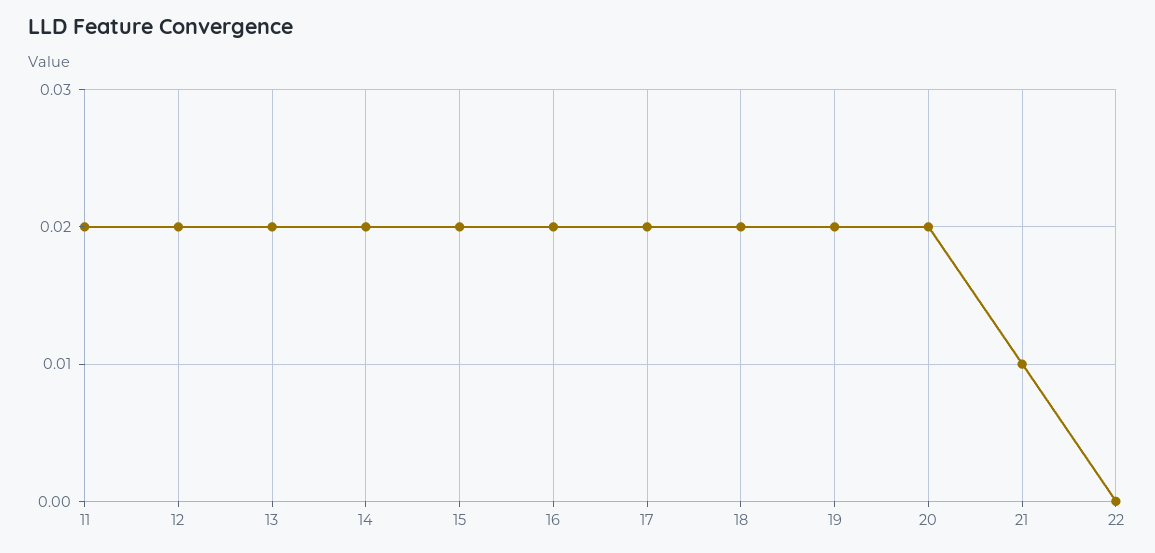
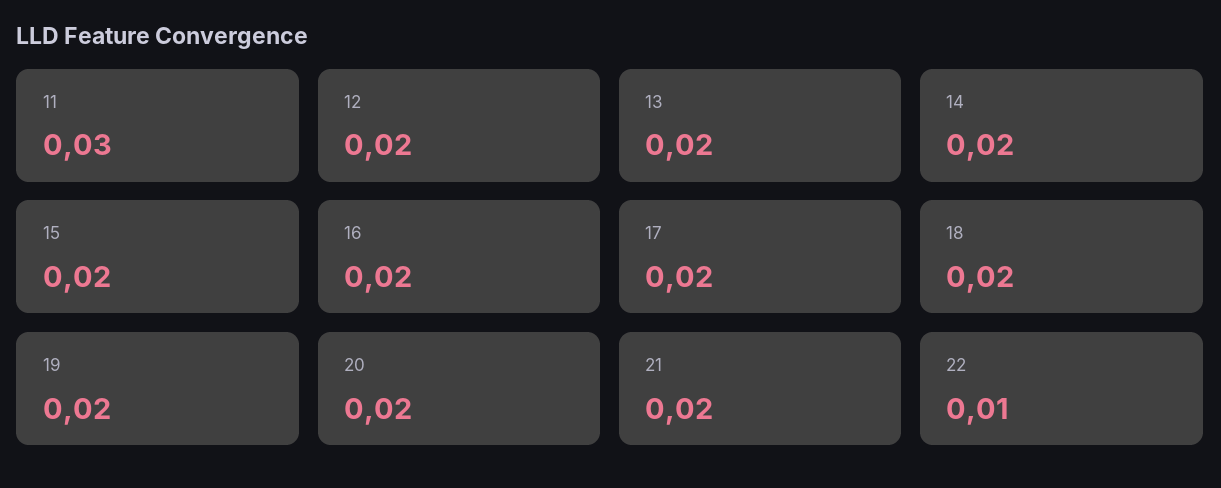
  {
-   "11": 0.02,
+   "11": 0.03,
    "12": 0.02,
    "13": 0.02,
    "14": 0.02,
    "15": 0.02,
    "16": 0.02,
    "17": 0.02,
    "18": 0.02,
    "19": 0.02,
    "20": 0.02,
-   "21": 0.01,
+   "21": 0.02,
-   "22": 0
+   "22": 0.01
  }

